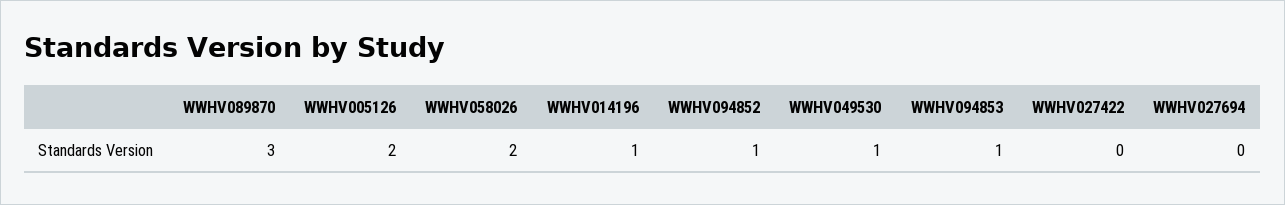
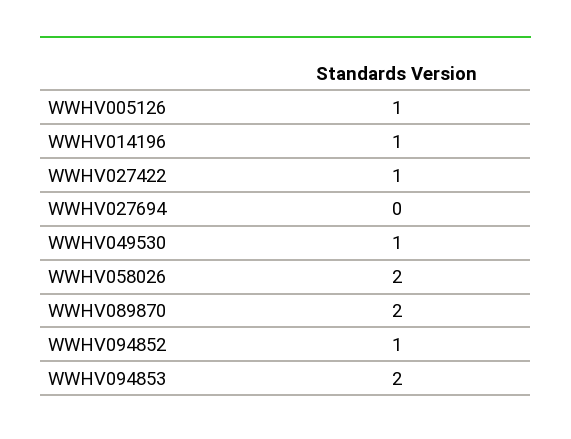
  {
-   "WWHV089870": 3,
+   "WWHV089870": 2,
-   "WWHV005126": 2,
+   "WWHV005126": 1,
    "WWHV058026": 2,
    "WWHV014196": 1,
    "WWHV094852": 1,
    "WWHV049530": 1,
-   "WWHV094853": 1,
+   "WWHV094853": 2,
-   "WWHV027422": 0,
+   "WWHV027422": 1,
    "WWHV027694": 0
  }

